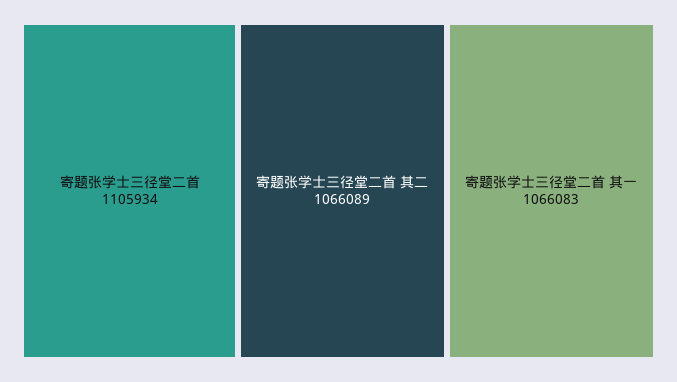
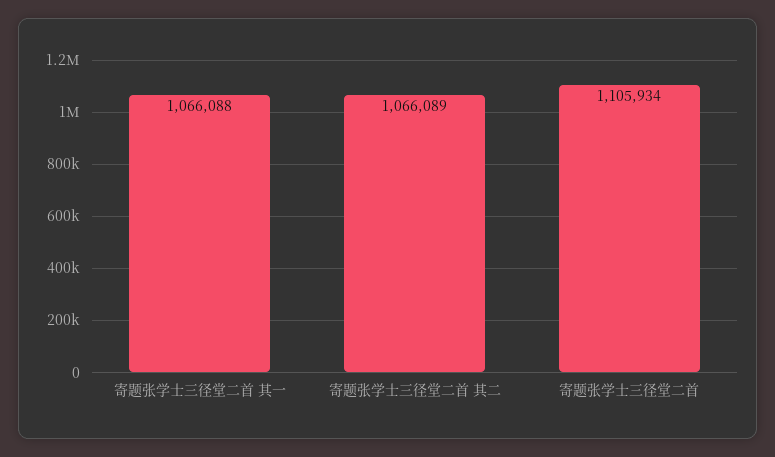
  {
    "寄题张学士三径堂二首": 1105934,
    "寄题张学士三径堂二首 其二": 1066089,
-   "寄题张学士三径堂二首 其一": 1066083
+   "寄题张学士三径堂二首 其一": 1066088
  }

